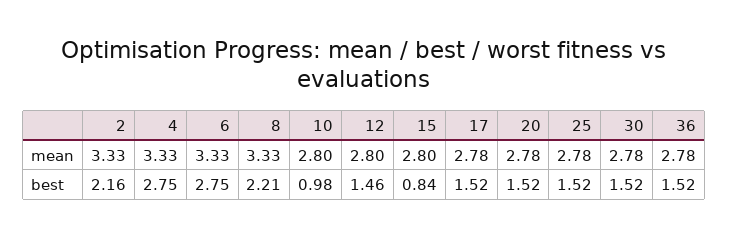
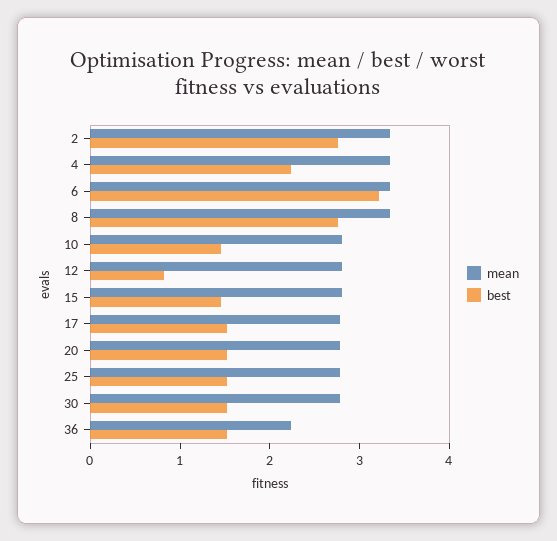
  {
    "mean": {
      "2": 3.33,
      "4": 3.33,
      "6": 3.33,
      "8": 3.33,
      "10": 2.8,
      "12": 2.8,
      "15": 2.8,
      "17": 2.78,
      "20": 2.78,
      "25": 2.78,
      "30": 2.78,
-     "36": 2.78
+     "36": 2.2
    },
    "best": {
-     "2": 2.16,
+     "2": 2.8,
-     "4": 2.75,
+     "4": 2.2,
-     "6": 2.75,
+     "6": 3.2,
-     "8": 2.21,
+     "8": 2.8,
-     "10": 0.98,
+     "10": 1.4,
-     "12": 1.46,
+     "12": 0.8,
-     "15": 0.84,
+     "15": 1.4,
      "17": 1.52,
      "20": 1.52,
      "25": 1.52,
      "30": 1.52,
      "36": 1.52
    }
  }

